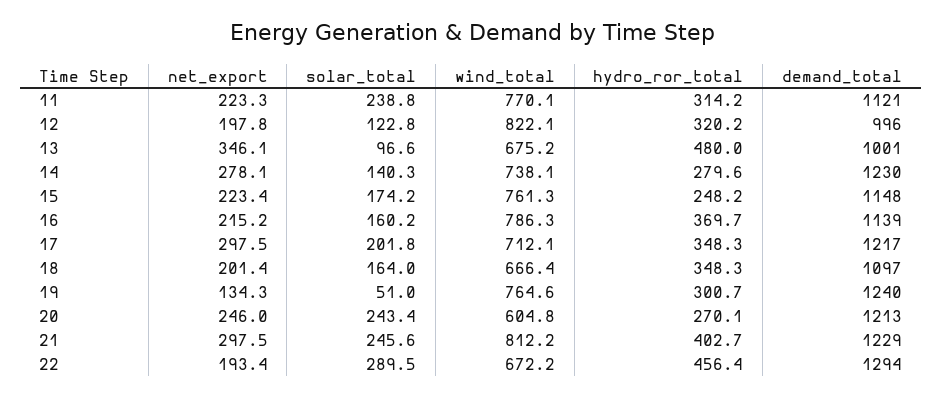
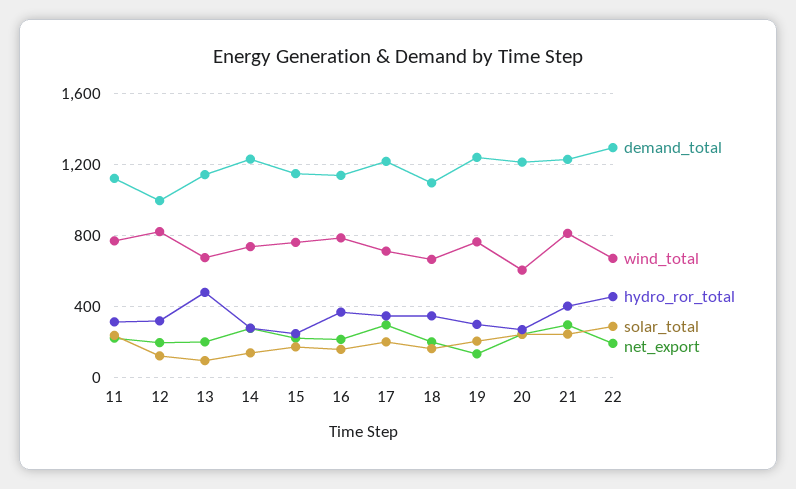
  {
    "net_export": {
      "11": 223.3,
      "12": 197.8,
-     "13": 346.1,
+     "13": 200,
      "14": 278.1,
      "15": 223.4,
      "16": 215.2,
      "17": 297.5,
      "18": 201.4,
      "19": 134.3,
      "20": 246,
      "21": 297.5,
      "22": 193.4
    },
    "solar_total": {
      "11": 238.8,
      "12": 122.8,
      "13": 96.6,
      "14": 140.3,
      "15": 174.2,
      "16": 160.2,
      "17": 201.8,
      "18": 164,
-     "19": 51,
+     "19": 200,
      "20": 243.4,
      "21": 245.6,
      "22": 289.5
    },
    "wind_total": {
      "11": 770.1,
      "12": 822.1,
      "13": 675.2,
      "14": 738.1,
      "15": 761.3,
      "16": 786.3,
      "17": 712.1,
      "18": 666.4,
      "19": 764.6,
      "20": 604.8,
      "21": 812.2,
      "22": 672.2
    },
    "hydro_ror_total": {
      "11": 314.2,
      "12": 320.2,
      "13": 480,
      "14": 279.6,
      "15": 248.2,
      "16": 369.7,
      "17": 348.3,
      "18": 348.3,
      "19": 300.7,
      "20": 270.1,
      "21": 402.7,
      "22": 456.4
    },
    "demand_total": {
      "11": 1121,
      "12": 996,
-     "13": 1001,
+     "13": 1150,
      "14": 1230,
      "15": 1148,
      "16": 1139,
      "17": 1217,
      "18": 1097,
      "19": 1240,
      "20": 1213,
      "21": 1229,
      "22": 1294
    }
  }

